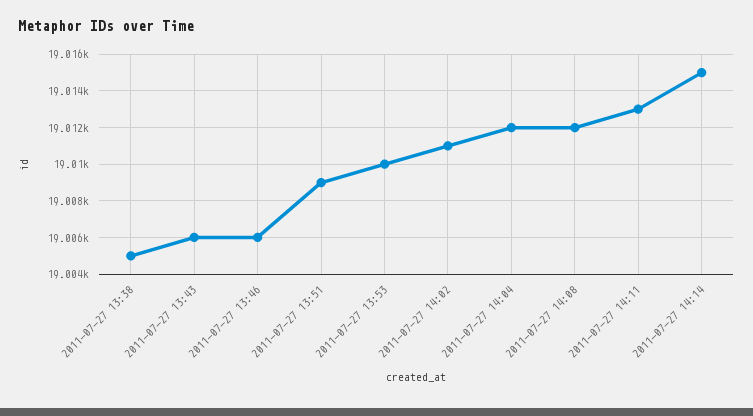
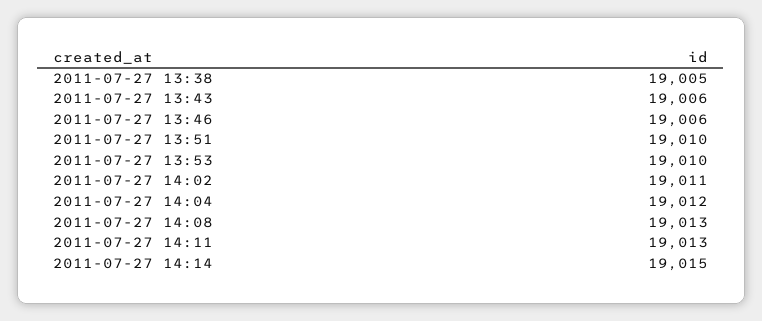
  {
    "2011-07-27 13:38": 19005,
    "2011-07-27 13:43": 19006,
    "2011-07-27 13:46": 19006,
-   "2011-07-27 13:51": 19009,
+   "2011-07-27 13:51": 19010,
    "2011-07-27 13:53": 19010,
    "2011-07-27 14:02": 19011,
    "2011-07-27 14:04": 19012,
-   "2011-07-27 14:08": 19012,
+   "2011-07-27 14:08": 19013,
    "2011-07-27 14:11": 19013,
    "2011-07-27 14:14": 19015
  }

